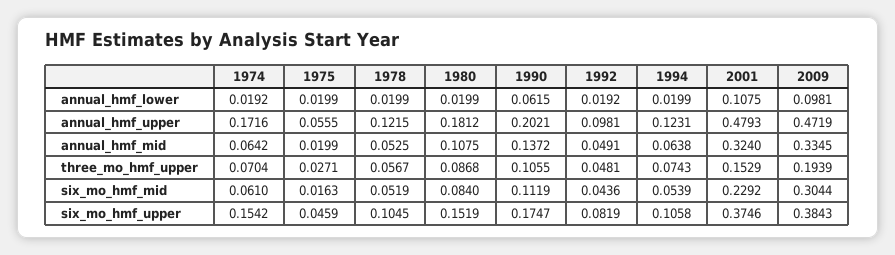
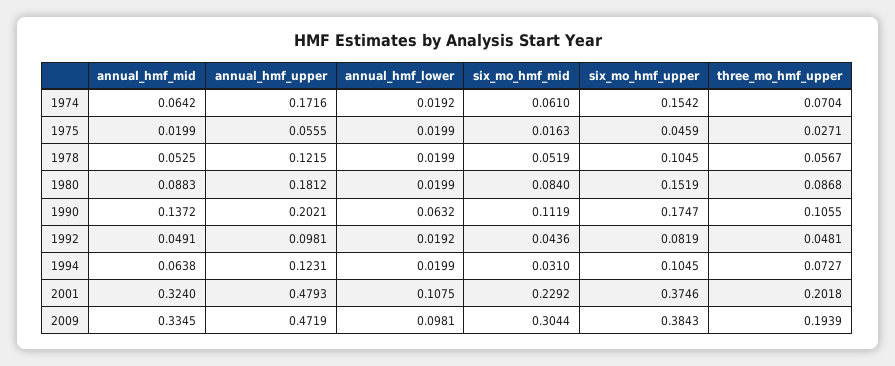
  {
    "1974": {
      "annual_hmf_lower": 0.0192,
      "annual_hmf_upper": 0.1716,
      "annual_hmf_mid": 0.0642,
      "three_mo_hmf_upper": 0.0704,
      "six_mo_hmf_mid": 0.061,
      "six_mo_hmf_upper": 0.1542
    },
    "1975": {
      "annual_hmf_lower": 0.0199,
      "annual_hmf_upper": 0.0555,
      "annual_hmf_mid": 0.0199,
      "three_mo_hmf_upper": 0.0271,
      "six_mo_hmf_mid": 0.0163,
      "six_mo_hmf_upper": 0.0459
    },
    "1978": {
      "annual_hmf_lower": 0.0199,
      "annual_hmf_upper": 0.1215,
      "annual_hmf_mid": 0.0525,
      "three_mo_hmf_upper": 0.0567,
      "six_mo_hmf_mid": 0.0519,
      "six_mo_hmf_upper": 0.1045
    },
    "1980": {
      "annual_hmf_lower": 0.0199,
      "annual_hmf_upper": 0.1812,
-     "annual_hmf_mid": 0.1075,
+     "annual_hmf_mid": 0.0883,
      "three_mo_hmf_upper": 0.0868,
      "six_mo_hmf_mid": 0.084,
      "six_mo_hmf_upper": 0.1519
    },
    "1990": {
-     "annual_hmf_lower": 0.0615,
+     "annual_hmf_lower": 0.0632,
      "annual_hmf_upper": 0.2021,
      "annual_hmf_mid": 0.1372,
      "three_mo_hmf_upper": 0.1055,
      "six_mo_hmf_mid": 0.1119,
      "six_mo_hmf_upper": 0.1747
    },
    "1992": {
      "annual_hmf_lower": 0.0192,
      "annual_hmf_upper": 0.0981,
      "annual_hmf_mid": 0.0491,
      "three_mo_hmf_upper": 0.0481,
      "six_mo_hmf_mid": 0.0436,
      "six_mo_hmf_upper": 0.0819
    },
    "1994": {
      "annual_hmf_lower": 0.0199,
      "annual_hmf_upper": 0.1231,
      "annual_hmf_mid": 0.0638,
-     "three_mo_hmf_upper": 0.0743,
+     "three_mo_hmf_upper": 0.0727,
-     "six_mo_hmf_mid": 0.0539,
+     "six_mo_hmf_mid": 0.031,
-     "six_mo_hmf_upper": 0.1058
+     "six_mo_hmf_upper": 0.1045
    },
    "2001": {
      "annual_hmf_lower": 0.1075,
      "annual_hmf_upper": 0.4793,
      "annual_hmf_mid": 0.324,
-     "three_mo_hmf_upper": 0.1529,
+     "three_mo_hmf_upper": 0.2018,
      "six_mo_hmf_mid": 0.2292,
      "six_mo_hmf_upper": 0.3746
    },
    "2009": {
      "annual_hmf_lower": 0.0981,
      "annual_hmf_upper": 0.4719,
      "annual_hmf_mid": 0.3345,
      "three_mo_hmf_upper": 0.1939,
      "six_mo_hmf_mid": 0.3044,
      "six_mo_hmf_upper": 0.3843
    }
  }

